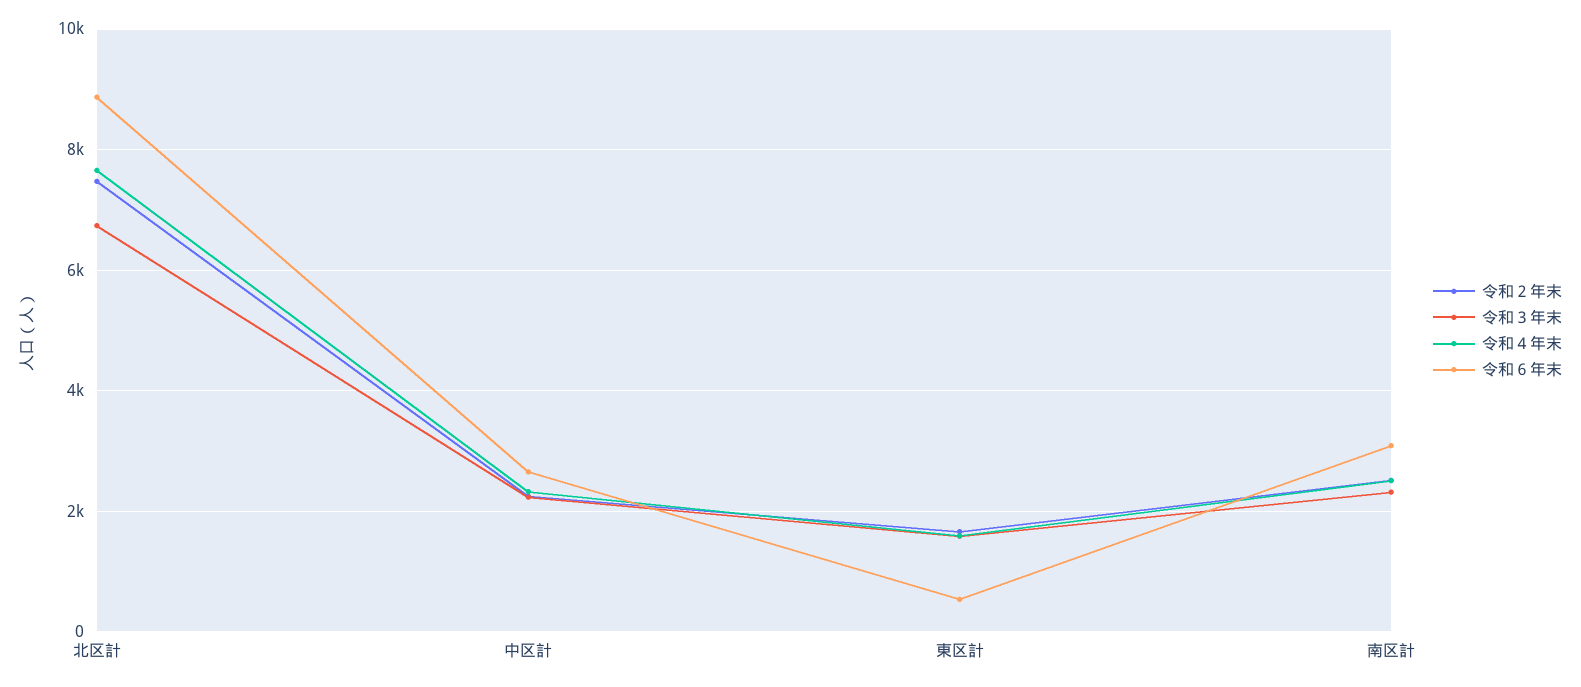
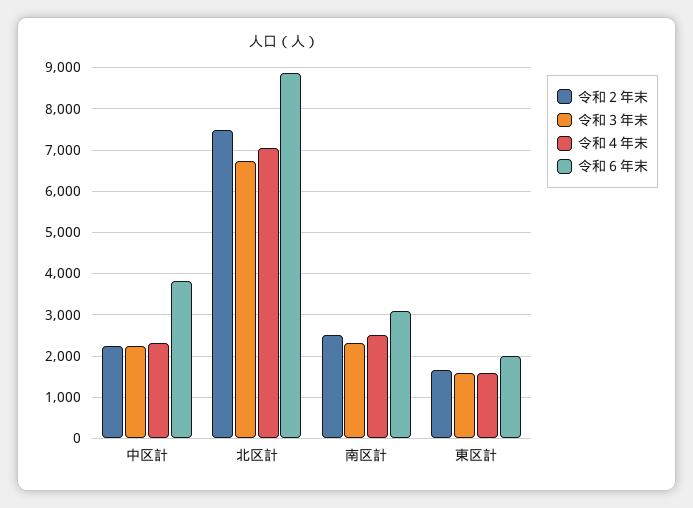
  {
    "令和２年末": {
      "北区計": 7400,
      "中区計": 2200,
      "東区計": 1600,
      "南区計": 2600
    },
    "令和３年末": {
      "北区計": 6800,
      "中区計": 2200,
      "東区計": 1600,
      "南区計": 2400
    },
    "令和４年末": {
-     "北区計": 7600,
+     "北区計": 7000,
      "中区計": 2400,
      "東区計": 1600,
      "南区計": 2600
    },
    "令和６年末": {
      "北区計": 8800,
-     "中区計": 2600,
+     "中区計": 3800,
-     "東区計": 600,
+     "東区計": 2000,
      "南区計": 3000
    }
  }

